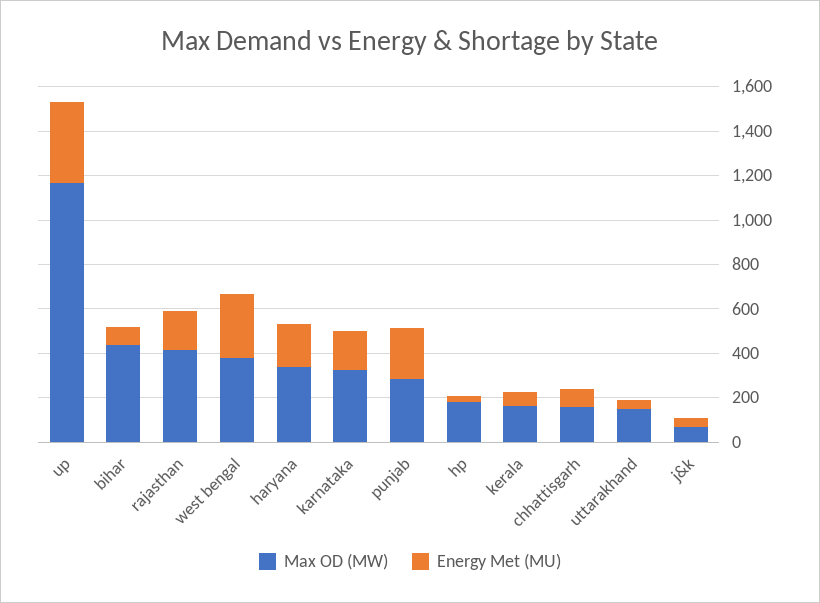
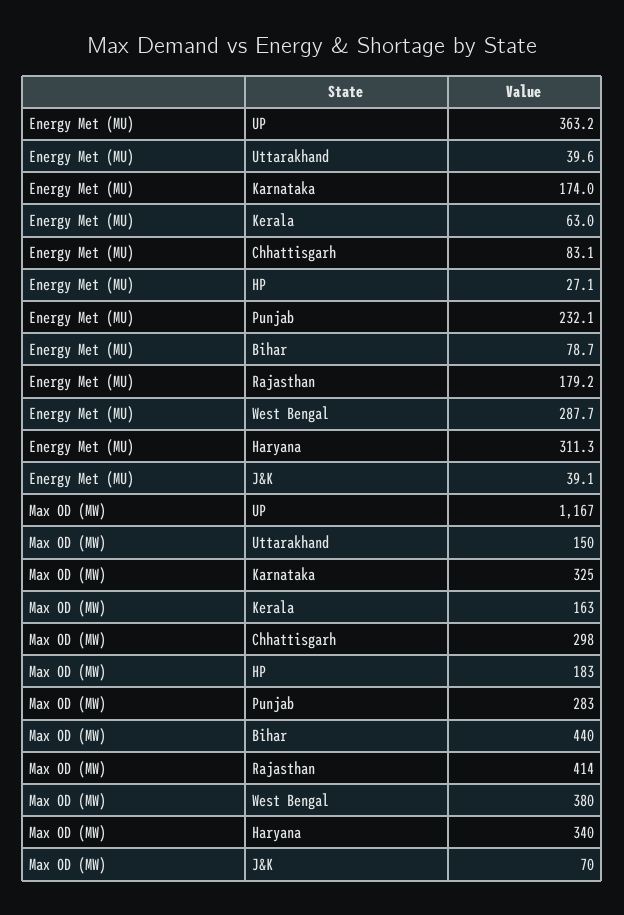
  {
    "Max OD (MW)": {
      "up": 1167,
      "bihar": 440,
      "rajasthan": 414,
      "west bengal": 380,
      "haryana": 340,
      "karnataka": 325,
      "punjab": 283,
      "hp": 183,
      "kerala": 163,
-     "chhattisgarh": 150,
+     "chhattisgarh": 298,
      "uttarakhand": 150,
      "j&k": 70
    },
    "Energy Met (MU)": {
      "up": 363.2,
      "bihar": 78.7,
      "rajasthan": 179.2,
      "west bengal": 287.7,
-     "haryana": 200,
+     "haryana": 311.3,
      "karnataka": 174,
      "punjab": 232.1,
      "hp": 27.1,
      "kerala": 63,
      "chhattisgarh": 83.1,
      "uttarakhand": 39.6,
      "j&k": 39.1
    }
  }

